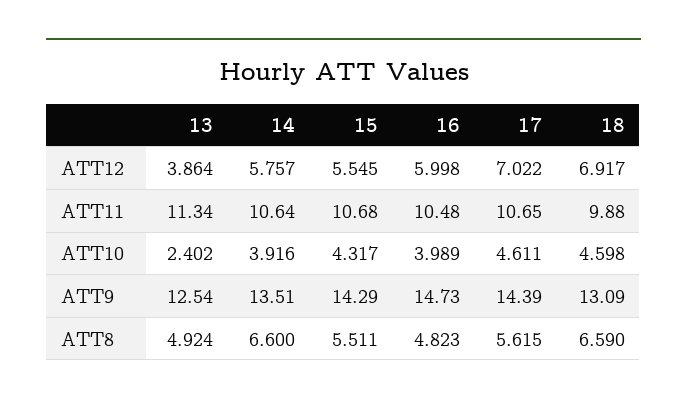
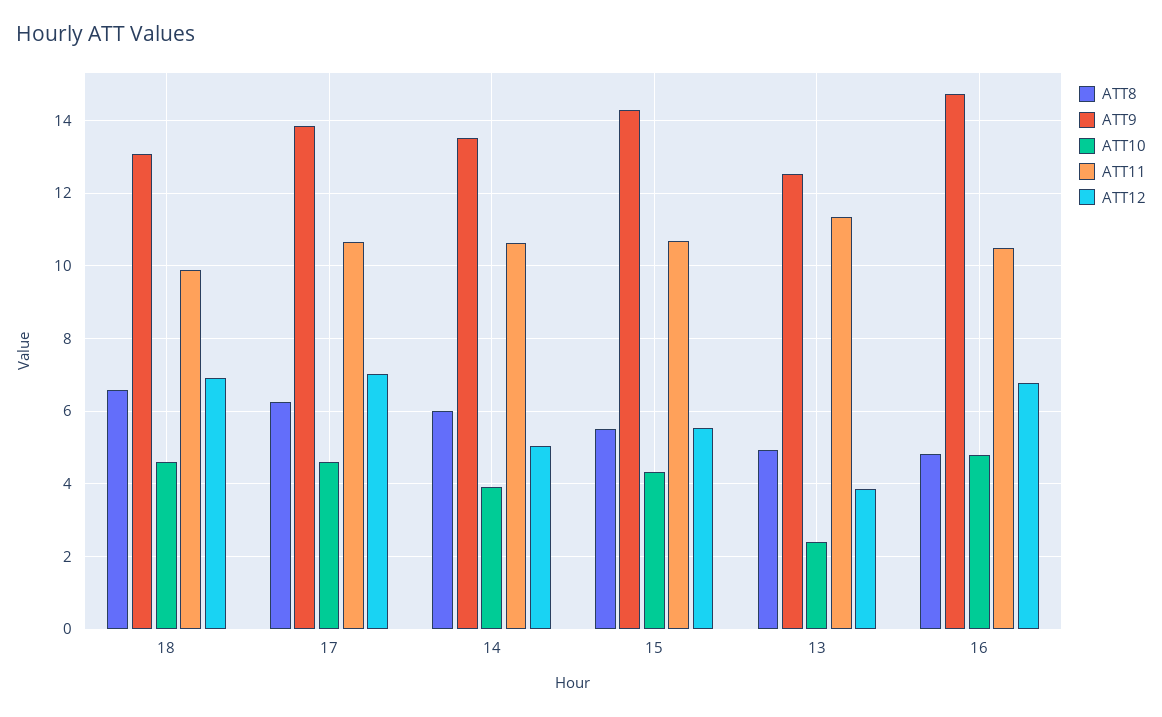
  {
    "ATT12": {
      "13": 3.864,
-     "14": 5.757,
+     "14": 5,
      "15": 5.545,
-     "16": 5.998,
+     "16": 6.8,
      "17": 7.022,
      "18": 6.917
    },
    "ATT11": {
      "13": 11.34,
      "14": 10.64,
      "15": 10.68,
      "16": 10.48,
      "17": 10.65,
      "18": 9.88
    },
    "ATT10": {
      "13": 2.402,
      "14": 3.916,
      "15": 4.317,
-     "16": 3.989,
+     "16": 4.8,
      "17": 4.611,
      "18": 4.598
    },
    "ATT9": {
      "13": 12.54,
      "14": 13.51,
      "15": 14.29,
      "16": 14.73,
-     "17": 14.39,
+     "17": 13.8,
      "18": 13.09
    },
    "ATT8": {
      "13": 4.924,
-     "14": 6.6,
+     "14": 6,
      "15": 5.511,
      "16": 4.823,
-     "17": 5.615,
+     "17": 6.2,
      "18": 6.59
    }
  }

